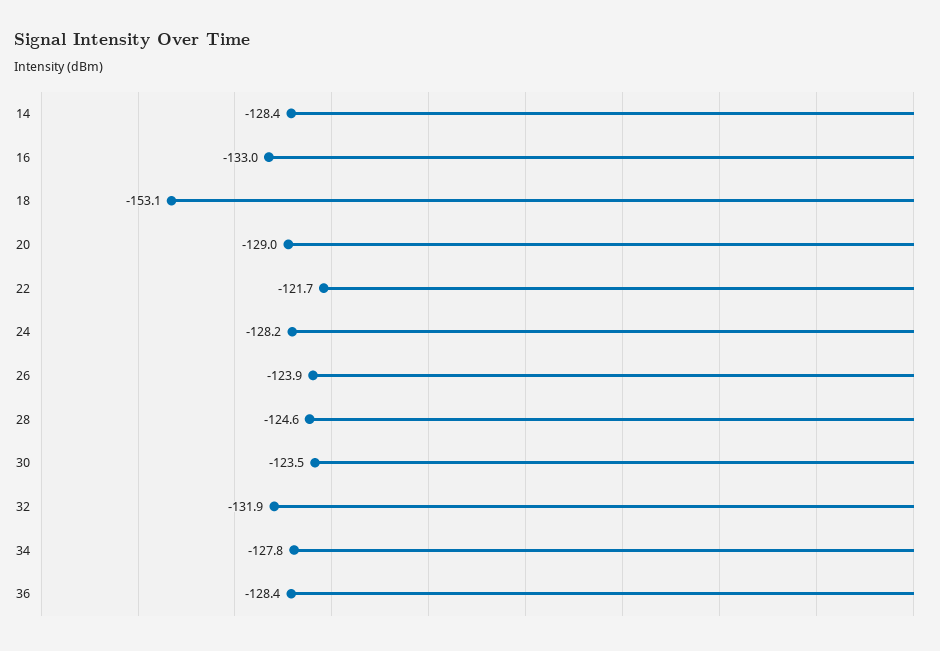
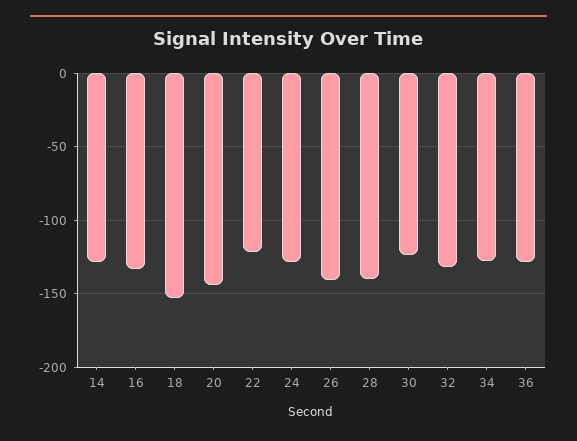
  {
    "14": -128.4,
    "16": -133,
    "18": -153.1,
-   "20": -129,
+   "20": -145,
    "22": -121.7,
    "24": -128.2,
-   "26": -123.9,
+   "26": -140,
-   "28": -124.6,
+   "28": -140,
    "30": -123.5,
    "32": -131.9,
    "34": -127.8,
    "36": -128.4
  }

